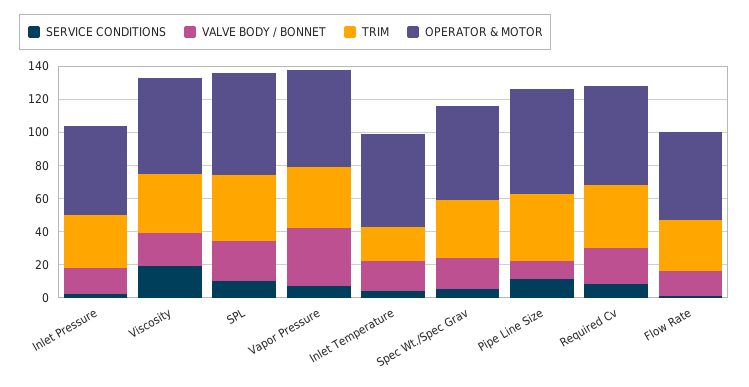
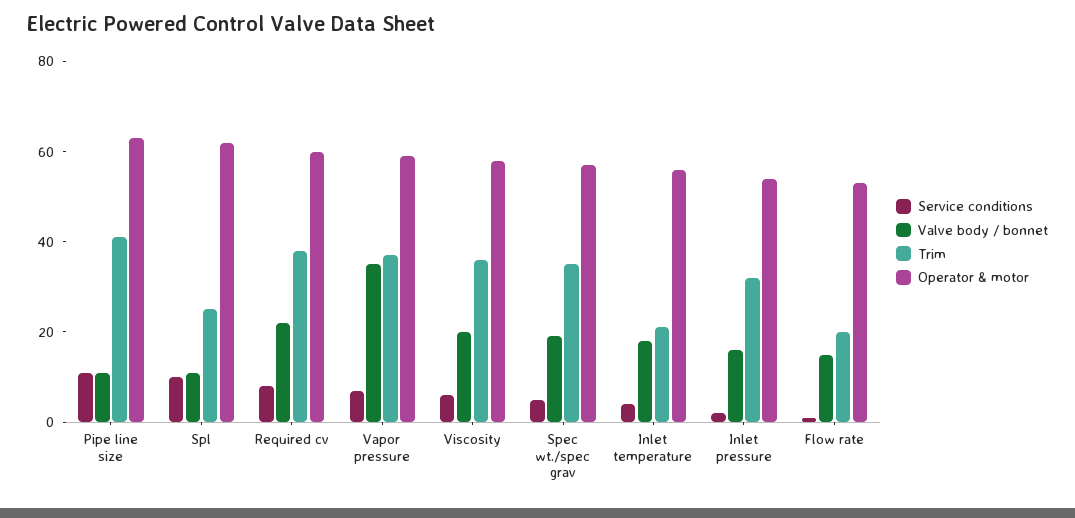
  {
    "SERVICE CONDITIONS": {
      "Inlet Pressure": 0,
-     "Viscosity": 20,
+     "Viscosity": 5,
      "SPL": 10,
      "Vapor Pressure": 5,
      "Inlet Temperature": 5,
      "Spec Wt./Spec Grav": 5,
      "Pipe Line Size": 10,
      "Required Cv": 10,
      "Flow Rate": 0
    },
    "VALVE BODY / BONNET": {
      "Inlet Pressure": 15,
      "Viscosity": 20,
-     "SPL": 25,
+     "SPL": 10,
      "Vapor Pressure": 35,
      "Inlet Temperature": 20,
      "Spec Wt./Spec Grav": 20,
      "Pipe Line Size": 10,
      "Required Cv": 20,
      "Flow Rate": 15
    },
    "TRIM": {
      "Inlet Pressure": 30,
      "Viscosity": 35,
-     "SPL": 40,
+     "SPL": 25,
      "Vapor Pressure": 35,
      "Inlet Temperature": 20,
      "Spec Wt./Spec Grav": 35,
      "Pipe Line Size": 40,
      "Required Cv": 40,
-     "Flow Rate": 30
+     "Flow Rate": 20
    },
    "OPERATOR & MOTOR": {
      "Inlet Pressure": 55,
      "Viscosity": 60,
      "SPL": 60,
      "Vapor Pressure": 60,
      "Inlet Temperature": 55,
      "Spec Wt./Spec Grav": 55,
      "Pipe Line Size": 65,
      "Required Cv": 60,
      "Flow Rate": 55
    }
  }

